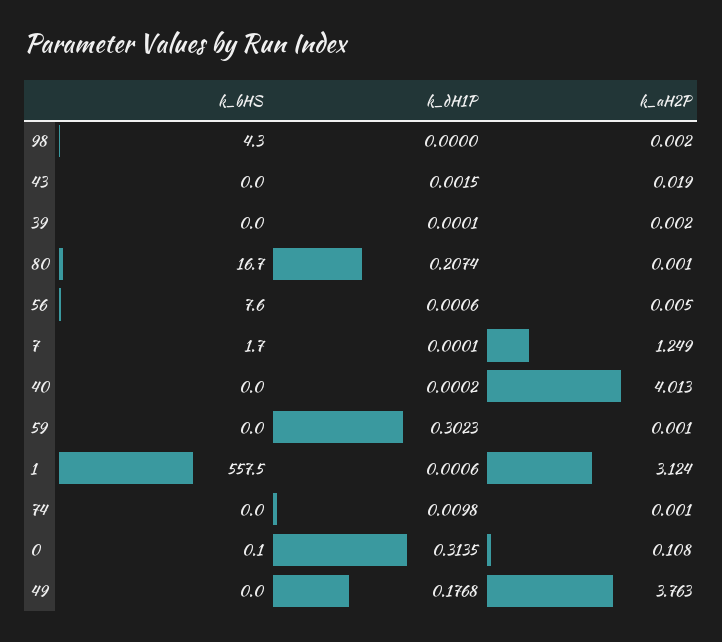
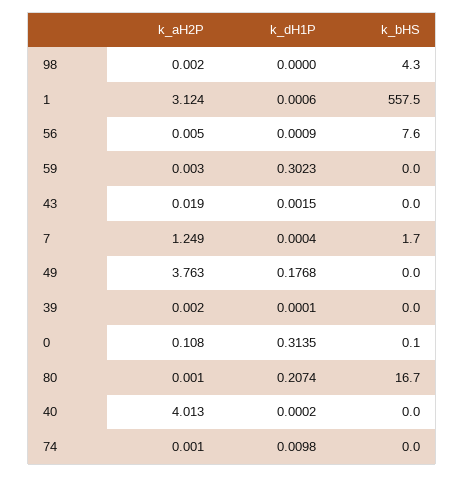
  {
    "k_bHS": {
      "98": 4.3,
      "43": 0,
      "39": 0,
      "80": 16.7,
      "56": 7.6,
      "7": 1.7,
      "40": 0,
      "59": 0,
      "1": 557.5,
      "74": 0,
      "0": 0.1,
      "49": 0
    },
    "k_dH1P": {
      "98": 0,
      "43": 0.0015,
      "39": 0.0001,
      "80": 0.2074,
-     "56": 0.0006,
+     "56": 0.0009,
-     "7": 0.0001,
+     "7": 0.0004,
      "40": 0.0002,
      "59": 0.3023,
      "1": 0.0006,
      "74": 0.0098,
      "0": 0.3135,
      "49": 0.1768
    },
    "k_aH2P": {
      "98": 0.002,
      "43": 0.019,
      "39": 0.002,
      "80": 0.001,
      "56": 0.005,
      "7": 1.249,
      "40": 4.013,
-     "59": 0.001,
+     "59": 0.003,
      "1": 3.124,
      "74": 0.001,
      "0": 0.108,
      "49": 3.763
    }
  }

